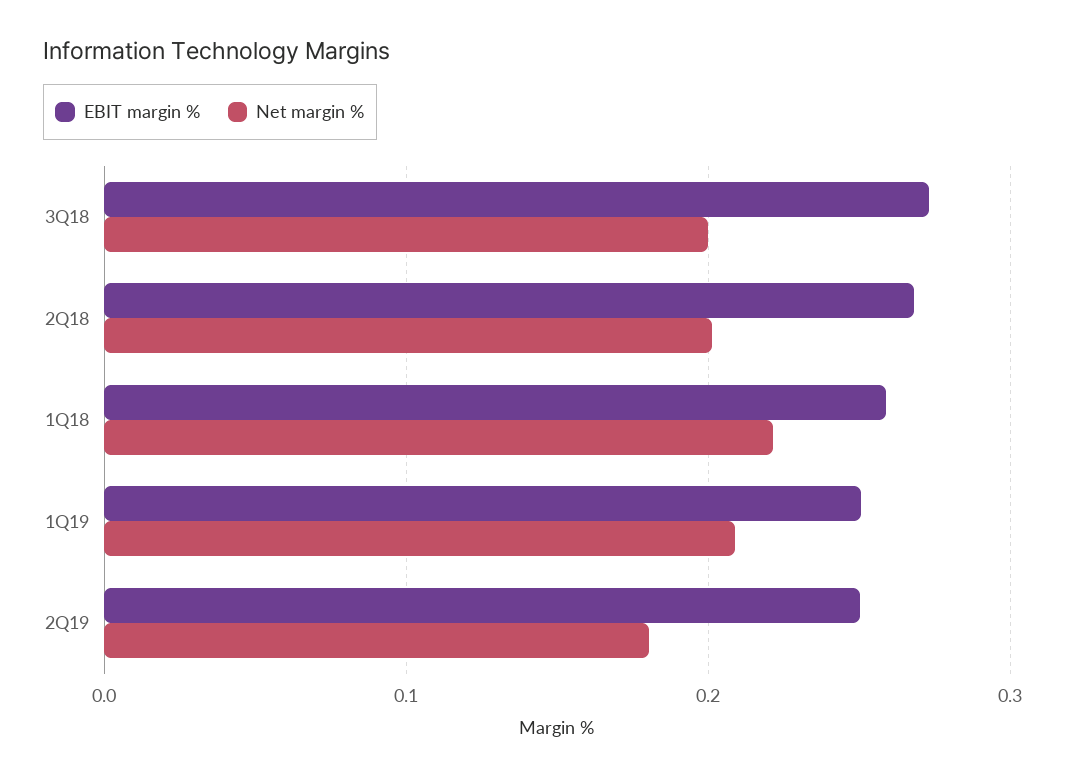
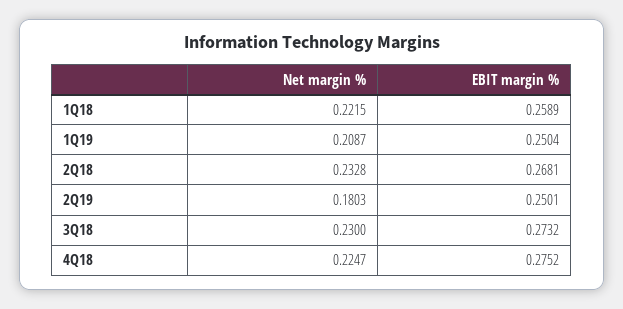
  {
    "EBIT margin %": {
      "3Q18": 0.2732,
      "2Q18": 0.2681,
      "1Q18": 0.2589,
      "1Q19": 0.2504,
-     "2Q19": 0.2501
+     "2Q19": 0.2501,
+     "4Q18": 0.2752
    },
    "Net margin %": {
-     "3Q18": 0.2,
+     "3Q18": 0.23,
-     "2Q18": 0.2,
+     "2Q18": 0.2328,
      "1Q18": 0.2215,
      "1Q19": 0.2087,
-     "2Q19": 0.1803
+     "2Q19": 0.1803,
+     "4Q18": 0.2247
    }
  }

